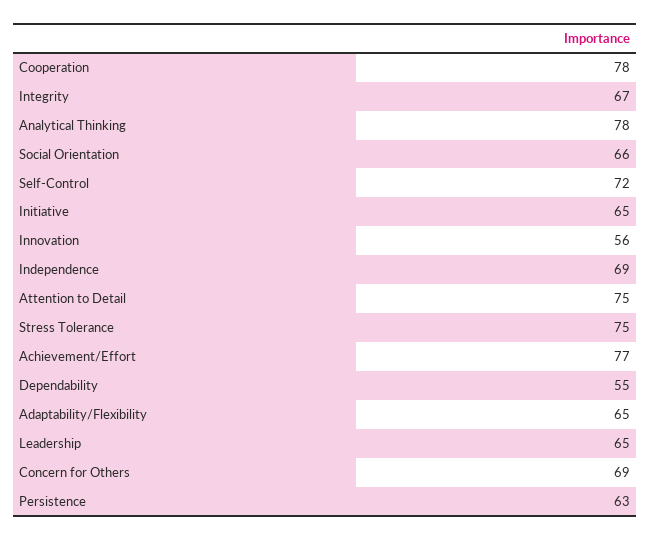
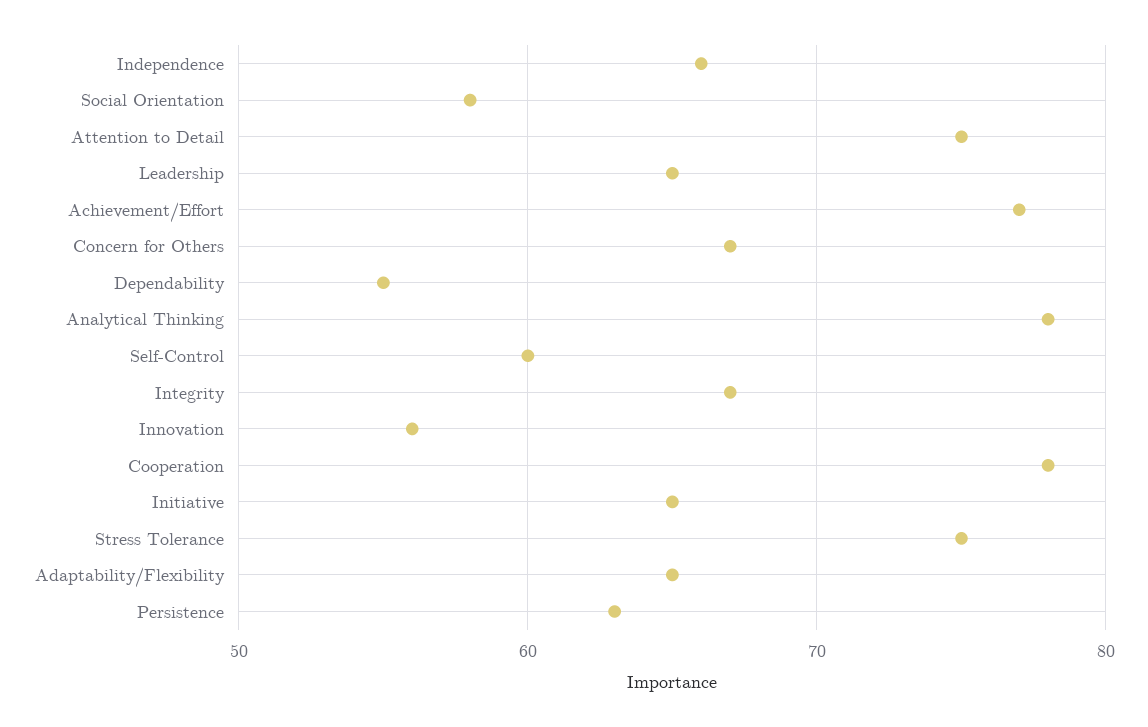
  {
    "Cooperation": 78,
    "Integrity": 67,
    "Analytical Thinking": 78,
-   "Social Orientation": 66,
+   "Social Orientation": 58,
-   "Self-Control": 72,
+   "Self-Control": 60,
    "Initiative": 65,
    "Innovation": 56,
-   "Independence": 69,
+   "Independence": 66,
    "Attention to Detail": 75,
    "Stress Tolerance": 75,
    "Achievement/Effort": 77,
    "Dependability": 55,
    "Adaptability/Flexibility": 65,
    "Leadership": 65,
-   "Concern for Others": 69,
+   "Concern for Others": 67,
    "Persistence": 63
  }

